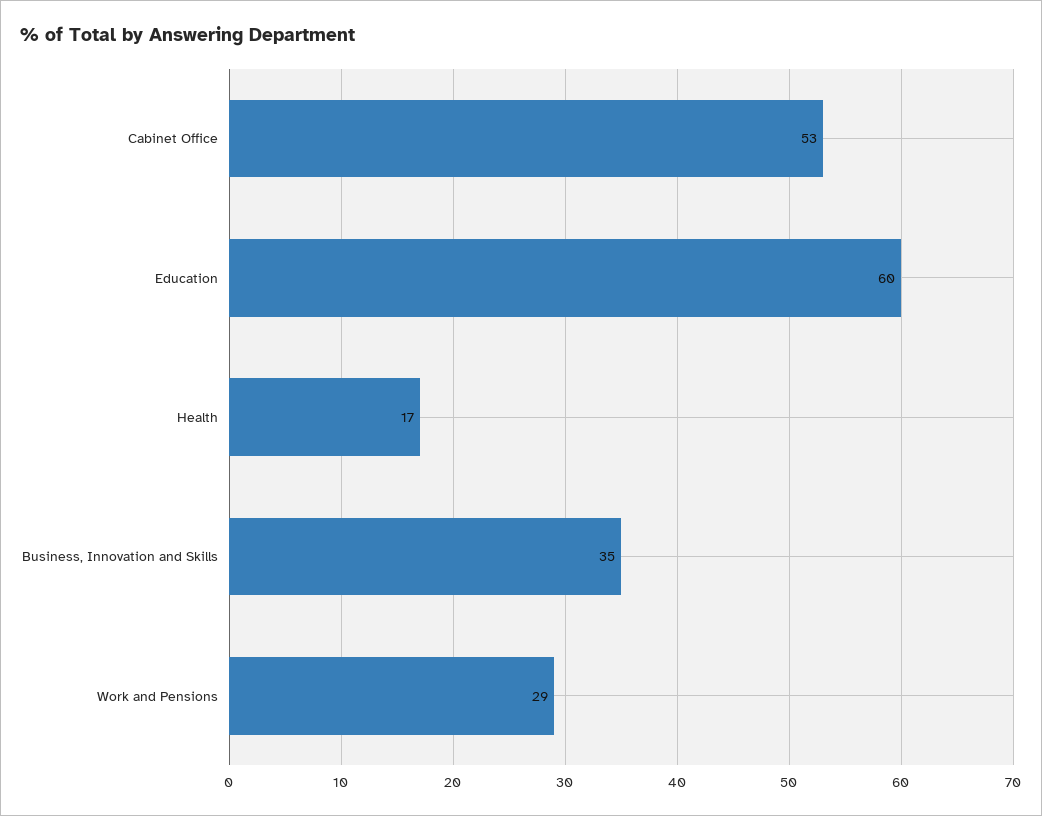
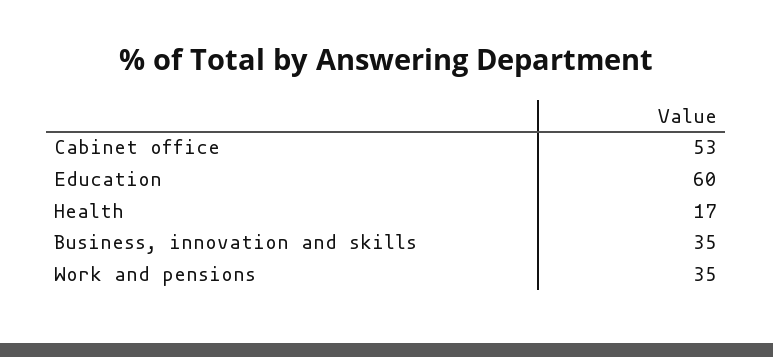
  {
    "Cabinet Office": 53,
    "Education": 60,
    "Health": 17,
    "Business, Innovation and Skills": 35,
-   "Work and Pensions": 29
+   "Work and Pensions": 35
  }

